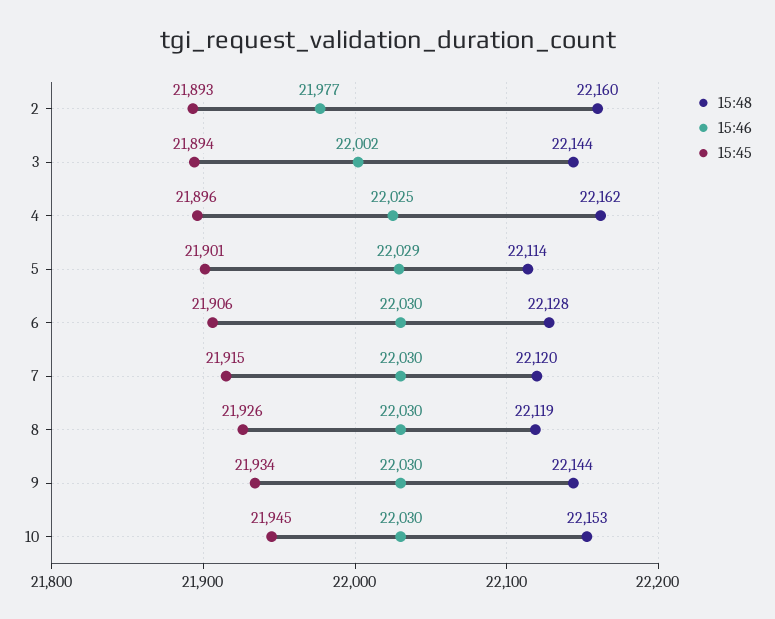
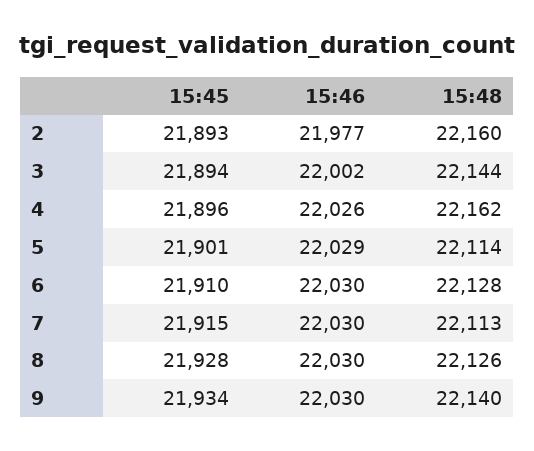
  {
    "15:48": {
      "2": 22160,
      "3": 22144,
      "4": 22162,
      "5": 22114,
      "6": 22128,
-     "7": 22120,
+     "7": 22113,
-     "8": 22119,
+     "8": 22126,
-     "9": 22144,
+     "9": 22140
-     "10": 22153
    },
    "15:46": {
      "2": 21977,
      "3": 22002,
-     "4": 22025,
+     "4": 22026,
      "5": 22029,
      "6": 22030,
      "7": 22030,
      "8": 22030,
-     "9": 22030,
+     "9": 22030
-     "10": 22030
    },
    "15:45": {
      "2": 21893,
      "3": 21894,
      "4": 21896,
      "5": 21901,
-     "6": 21906,
+     "6": 21910,
      "7": 21915,
-     "8": 21926,
+     "8": 21928,
-     "9": 21934,
+     "9": 21934
-     "10": 21945
    }
  }

